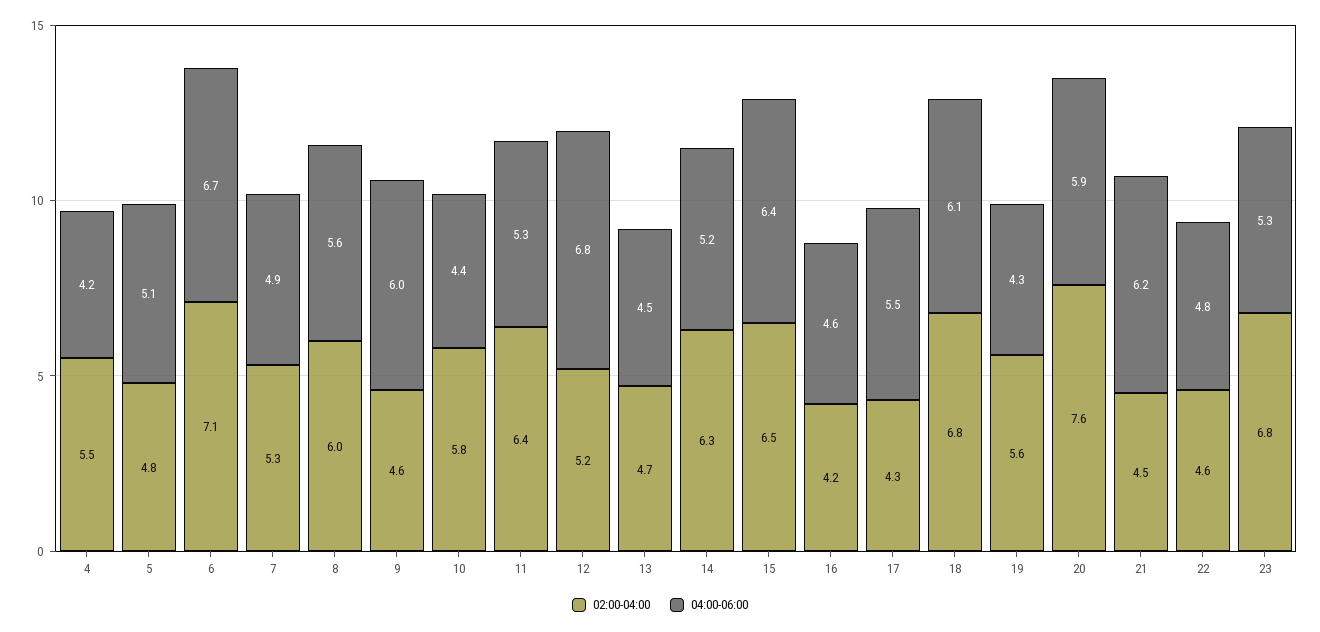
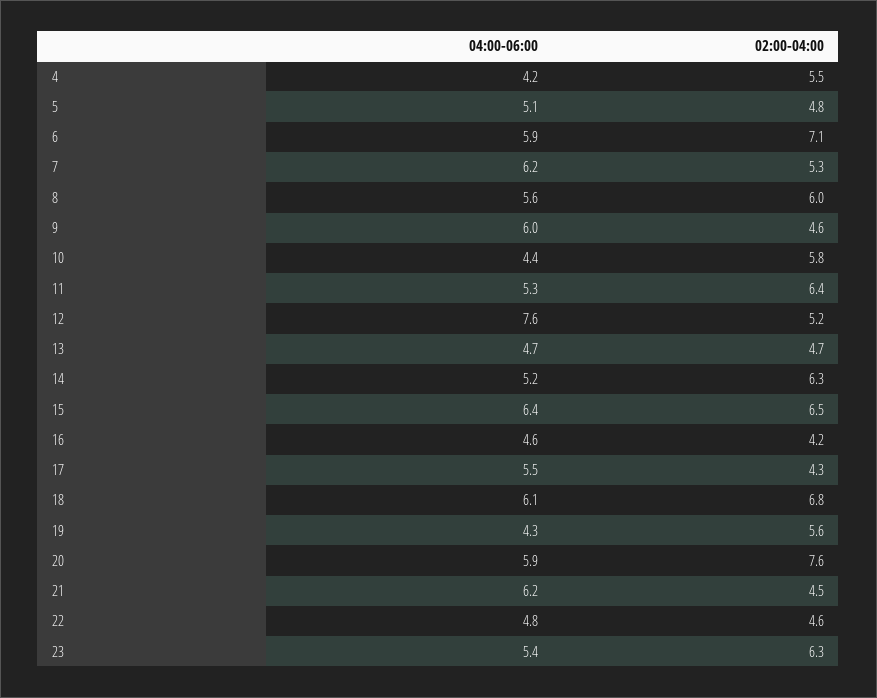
  {
    "02:00-04:00": {
      "4": 5.5,
      "5": 4.8,
      "6": 7.1,
      "7": 5.3,
      "8": 6,
      "9": 4.6,
      "10": 5.8,
      "11": 6.4,
      "12": 5.2,
      "13": 4.7,
      "14": 6.3,
      "15": 6.5,
      "16": 4.2,
      "17": 4.3,
      "18": 6.8,
      "19": 5.6,
      "20": 7.6,
      "21": 4.5,
      "22": 4.6,
-     "23": 6.8
+     "23": 6.3
    },
    "04:00-06:00": {
      "4": 4.2,
      "5": 5.1,
-     "6": 6.7,
+     "6": 5.9,
-     "7": 4.9,
+     "7": 6.2,
      "8": 5.6,
      "9": 6,
      "10": 4.4,
      "11": 5.3,
-     "12": 6.8,
+     "12": 7.6,
-     "13": 4.5,
+     "13": 4.7,
      "14": 5.2,
      "15": 6.4,
      "16": 4.6,
      "17": 5.5,
      "18": 6.1,
      "19": 4.3,
      "20": 5.9,
      "21": 6.2,
      "22": 4.8,
-     "23": 5.3
+     "23": 5.4
    }
  }

